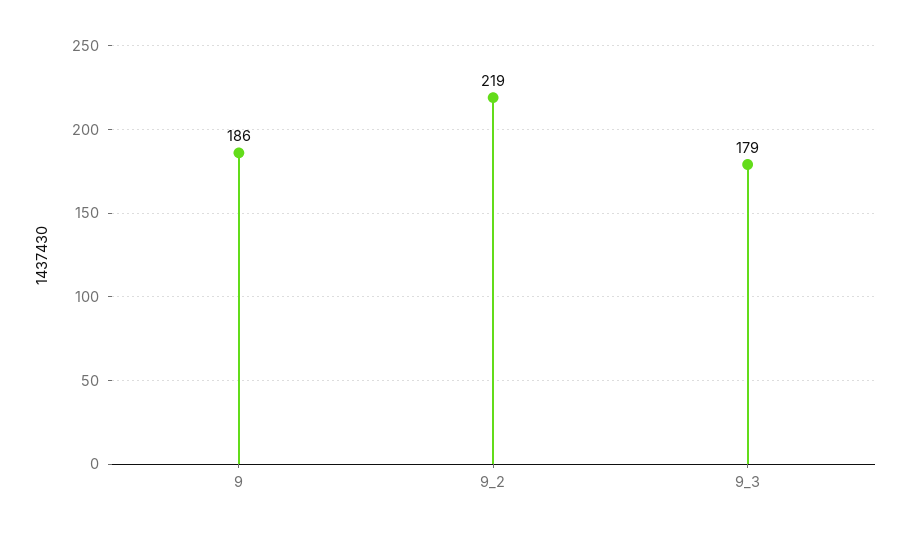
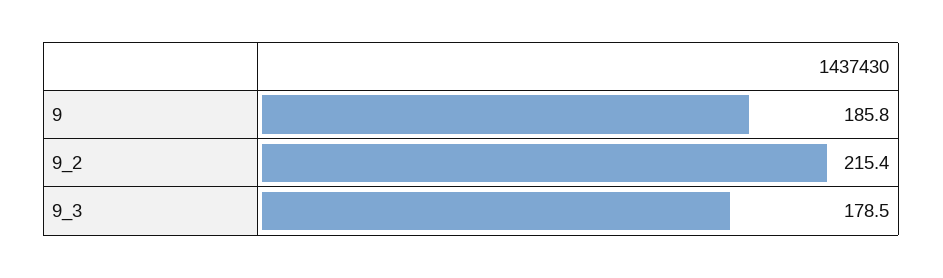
  {
    "9": 185.8,
-   "9_2": 219,
+   "9_2": 215.4,
    "9_3": 178.5
  }

